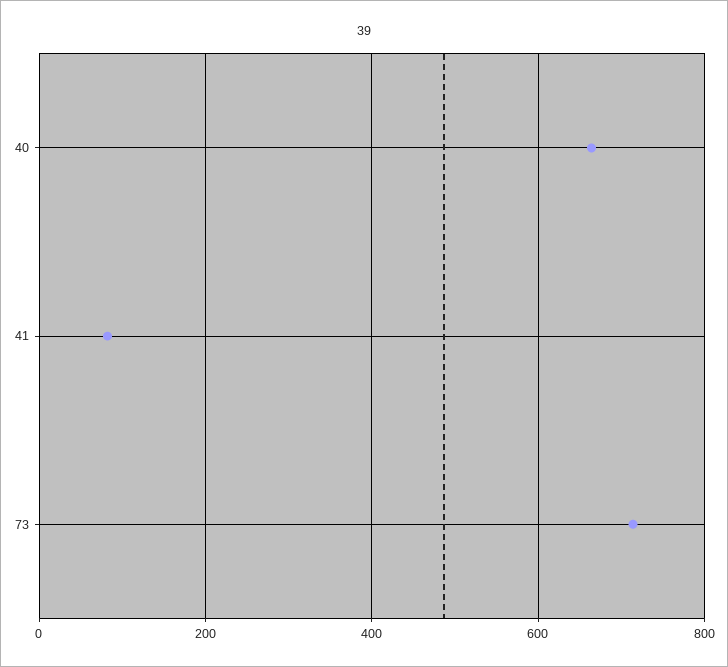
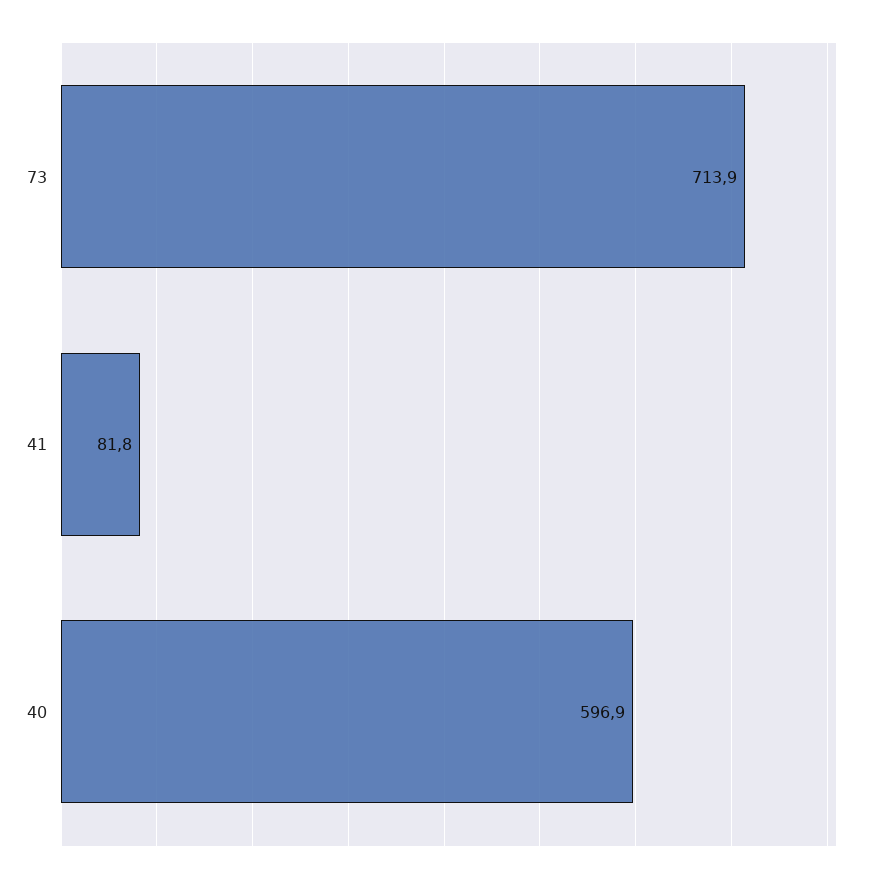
  {
-   "40": 660,
+   "40": 596.9,
    "41": 81.8,
    "73": 713.9
  }

